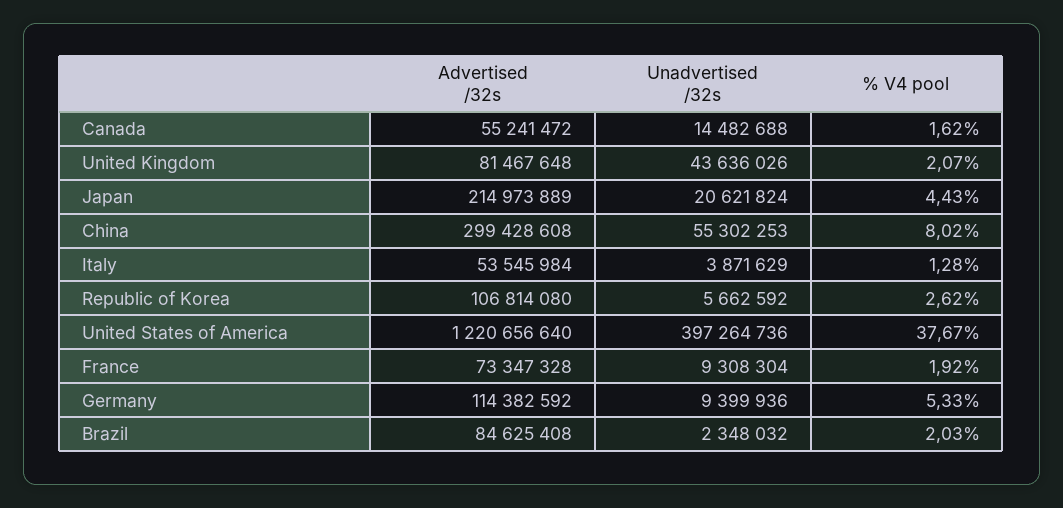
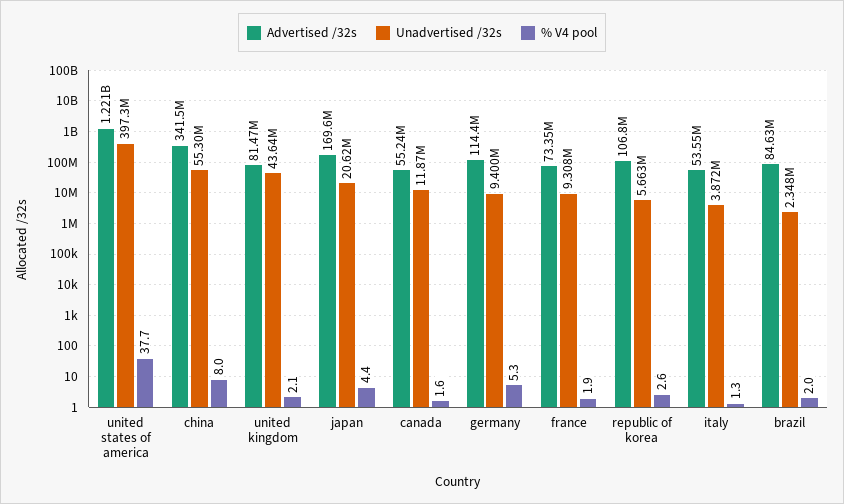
  {
    "Advertised /32s": {
      "Canada": 55241472,
      "United Kingdom": 81467648,
-     "Japan": 214973889,
+     "Japan": 169600000,
-     "China": 299428608,
+     "China": 341500000,
      "Italy": 53545984,
      "Republic of Korea": 106814080,
      "United States of America": 1220656640,
      "France": 73347328,
      "Germany": 114382592,
      "Brazil": 84625408
    },
    "Unadvertised /32s": {
-     "Canada": 14482688,
+     "Canada": 11870000,
      "United Kingdom": 43636026,
      "Japan": 20621824,
      "China": 55302253,
      "Italy": 3871629,
      "Republic of Korea": 5662592,
      "United States of America": 397264736,
      "France": 9308304,
      "Germany": 9399936,
      "Brazil": 2348032
    },
    "% V4 pool": {
      "Canada": 1.62,
      "United Kingdom": 2.07,
      "Japan": 4.43,
      "China": 8.02,
      "Italy": 1.28,
      "Republic of Korea": 2.62,
      "United States of America": 37.67,
      "France": 1.92,
      "Germany": 5.33,
      "Brazil": 2.03
    }
  }

